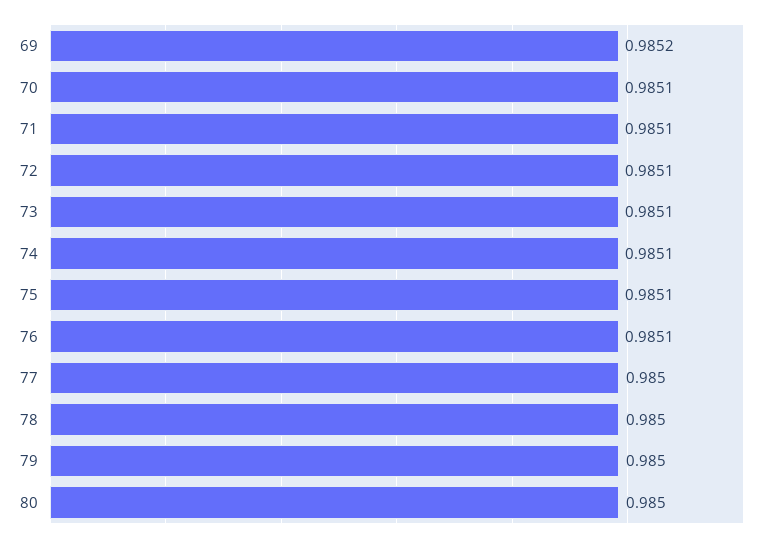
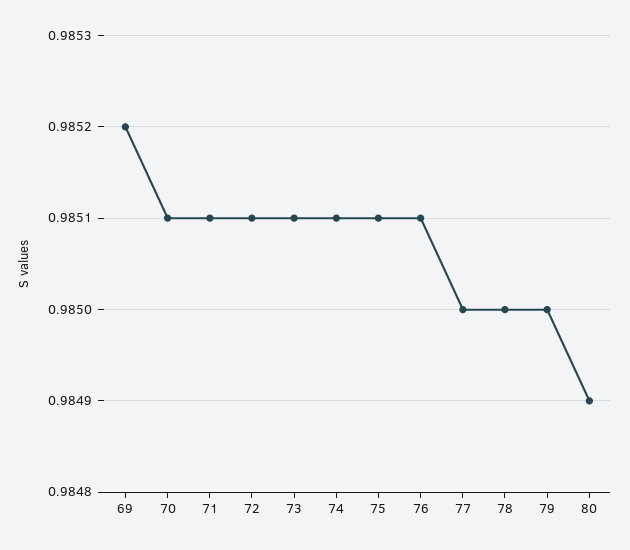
  {
    "69": 0.9852,
    "70": 0.9851,
    "71": 0.9851,
    "72": 0.9851,
    "73": 0.9851,
    "74": 0.9851,
    "75": 0.9851,
    "76": 0.9851,
    "77": 0.985,
    "78": 0.985,
    "79": 0.985,
-   "80": 0.985
+   "80": 0.9849
  }

